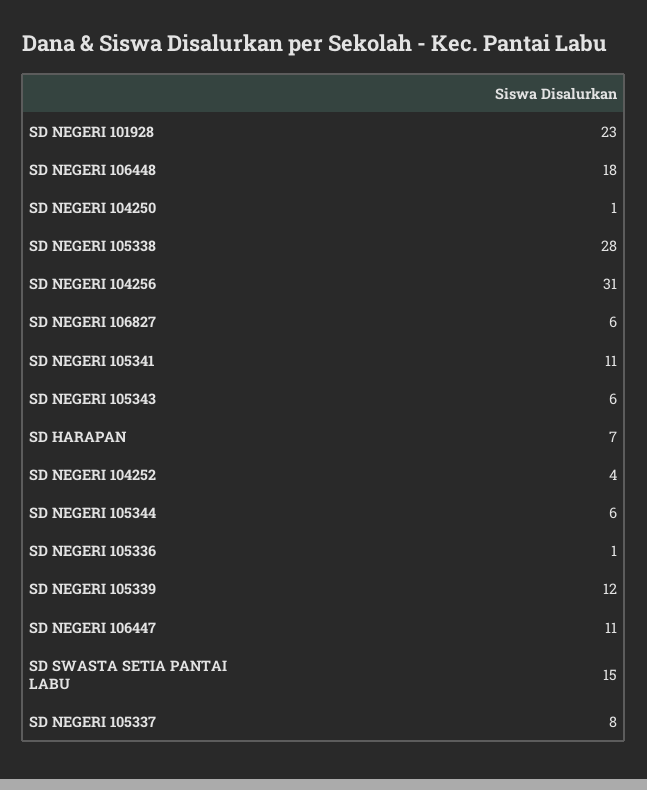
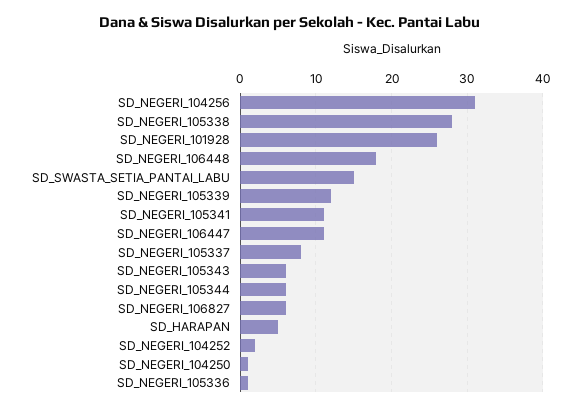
  {
-   "SD NEGERI 101928": 23,
+   "SD NEGERI 101928": 26,
    "SD NEGERI 106448": 18,
    "SD NEGERI 104250": 1,
    "SD NEGERI 105338": 28,
    "SD NEGERI 104256": 31,
    "SD NEGERI 106827": 6,
    "SD NEGERI 105341": 11,
    "SD NEGERI 105343": 6,
-   "SD HARAPAN": 7,
+   "SD HARAPAN": 5,
-   "SD NEGERI 104252": 4,
+   "SD NEGERI 104252": 2,
    "SD NEGERI 105344": 6,
    "SD NEGERI 105336": 1,
    "SD NEGERI 105339": 12,
    "SD NEGERI 106447": 11,
    "SD SWASTA SETIA PANTAI LABU": 15,
    "SD NEGERI 105337": 8
  }

